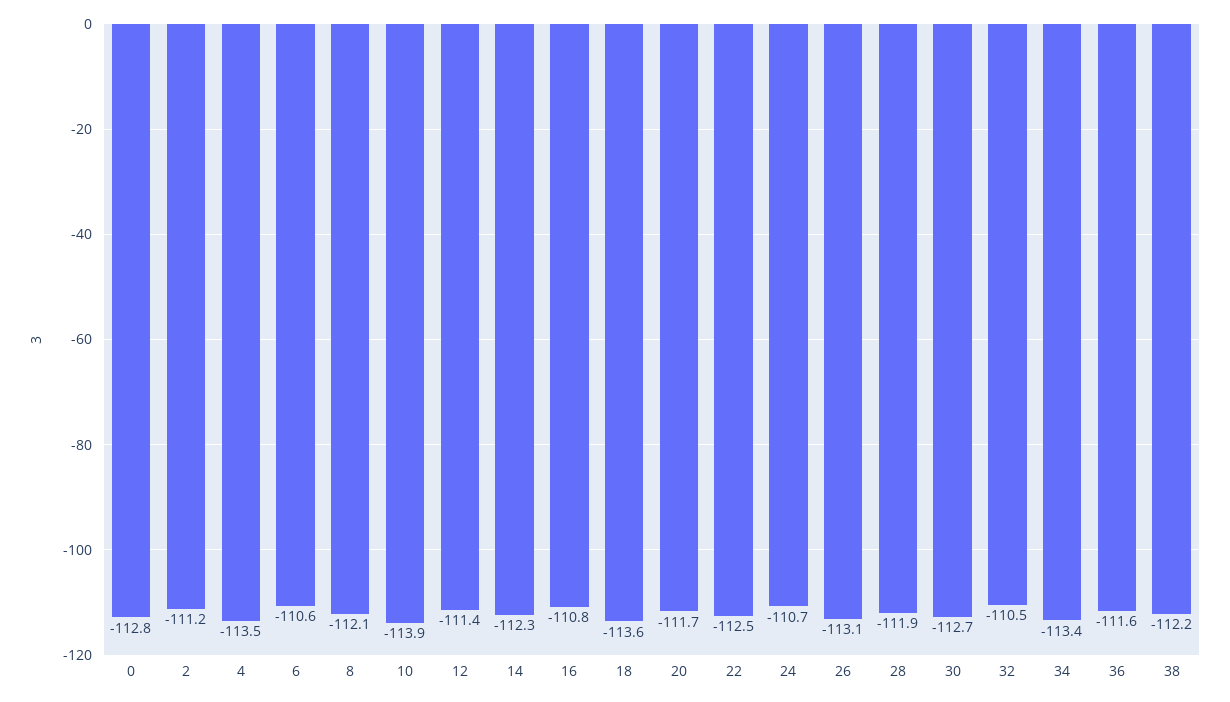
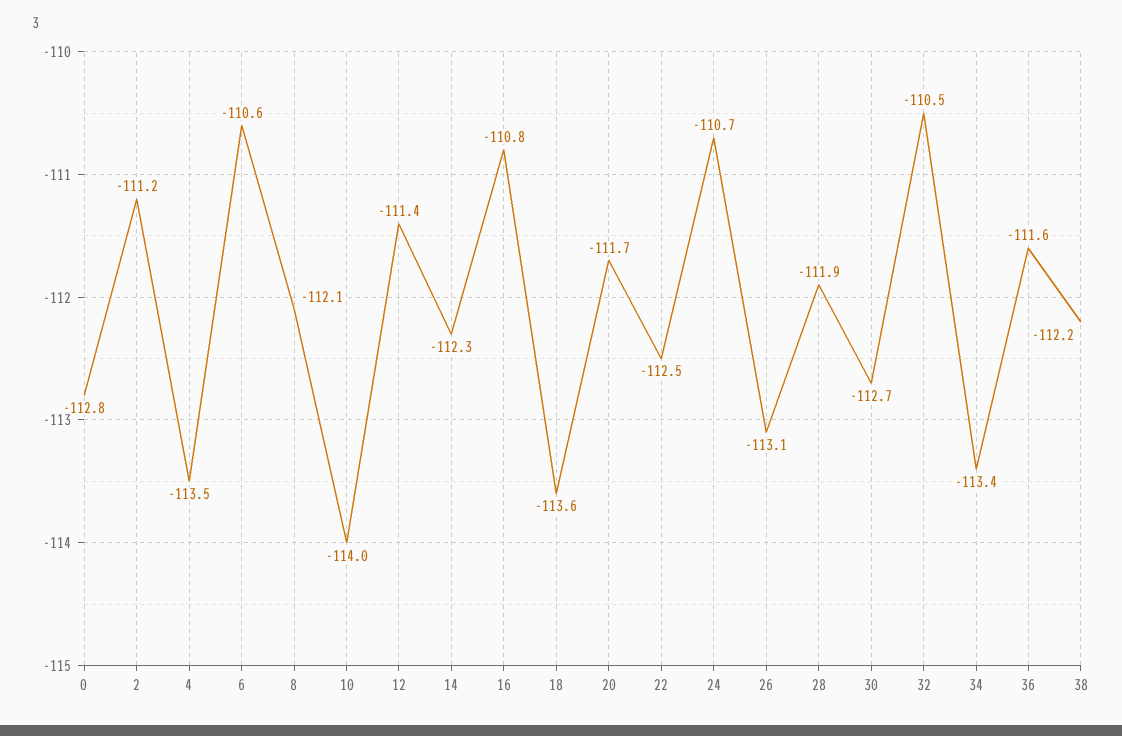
  {
    "0": -112.8,
    "2": -111.2,
    "4": -113.5,
    "6": -110.6,
    "8": -112.1,
-   "10": -113.9,
+   "10": -114,
    "12": -111.4,
    "14": -112.3,
    "16": -110.8,
    "18": -113.6,
    "20": -111.7,
    "22": -112.5,
    "24": -110.7,
    "26": -113.1,
    "28": -111.9,
    "30": -112.7,
    "32": -110.5,
    "34": -113.4,
    "36": -111.6,
    "38": -112.2
  }

